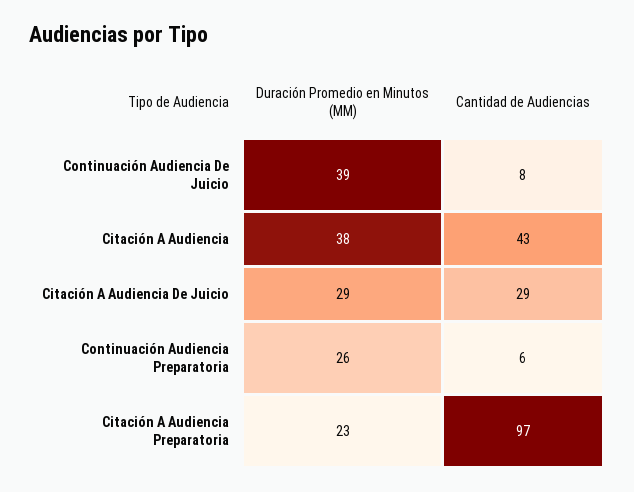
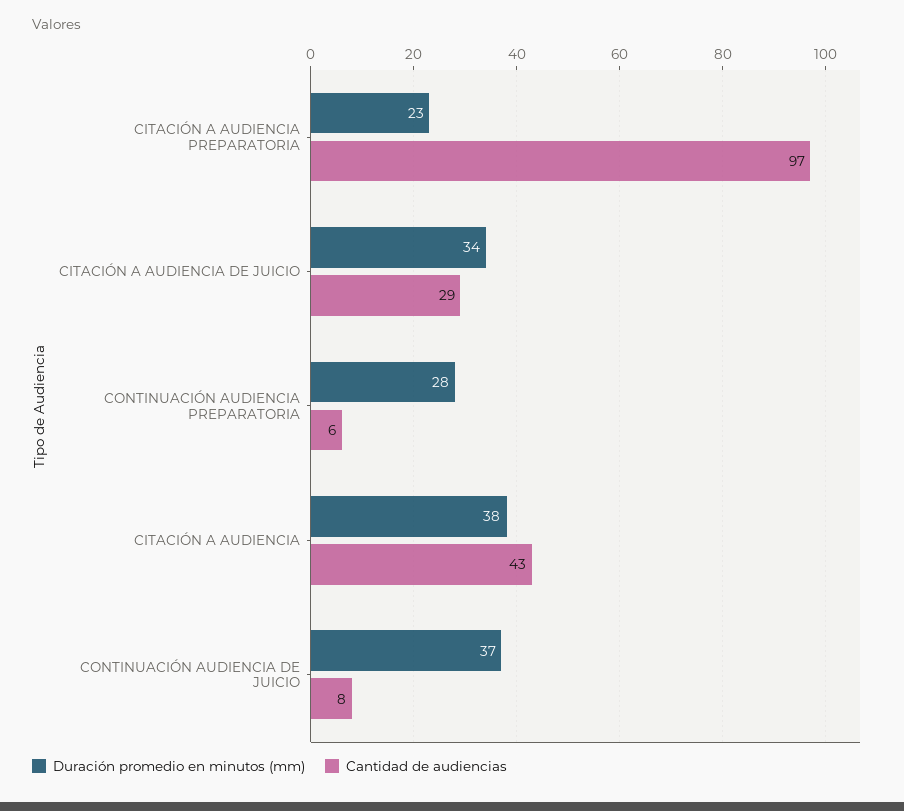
  {
    "Duración Promedio en Minutos (MM)": {
-     "Continuación Audiencia De Juicio": 39,
+     "Continuación Audiencia De Juicio": 37,
      "Citación A Audiencia": 38,
-     "Citación A Audiencia De Juicio": 29,
+     "Citación A Audiencia De Juicio": 34,
-     "Continuación Audiencia Preparatoria": 26,
+     "Continuación Audiencia Preparatoria": 28,
      "Citación A Audiencia Preparatoria": 23
    },
    "Cantidad de Audiencias": {
      "Continuación Audiencia De Juicio": 8,
      "Citación A Audiencia": 43,
      "Citación A Audiencia De Juicio": 29,
      "Continuación Audiencia Preparatoria": 6,
      "Citación A Audiencia Preparatoria": 97
    }
  }

